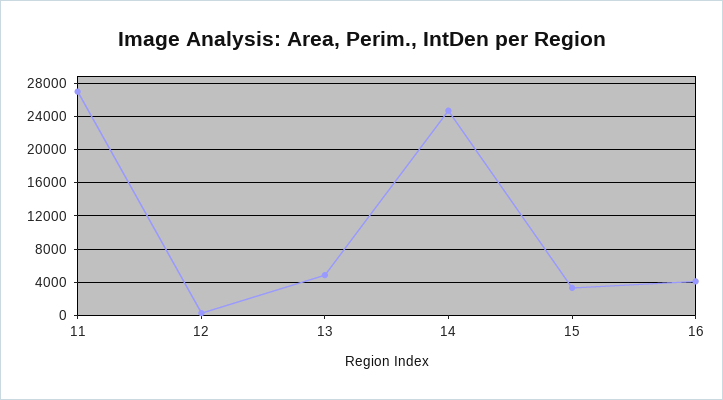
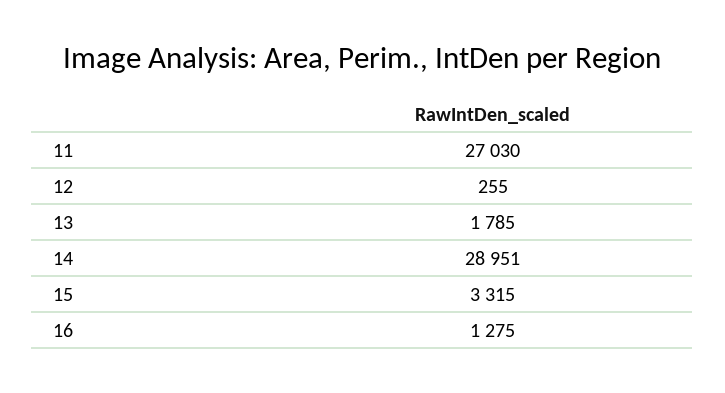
  {
    "11": 27030,
    "12": 255,
-   "13": 5000,
+   "13": 1785,
-   "14": 25000,
+   "14": 28951,
    "15": 3315,
-   "16": 4000
+   "16": 1275
  }

